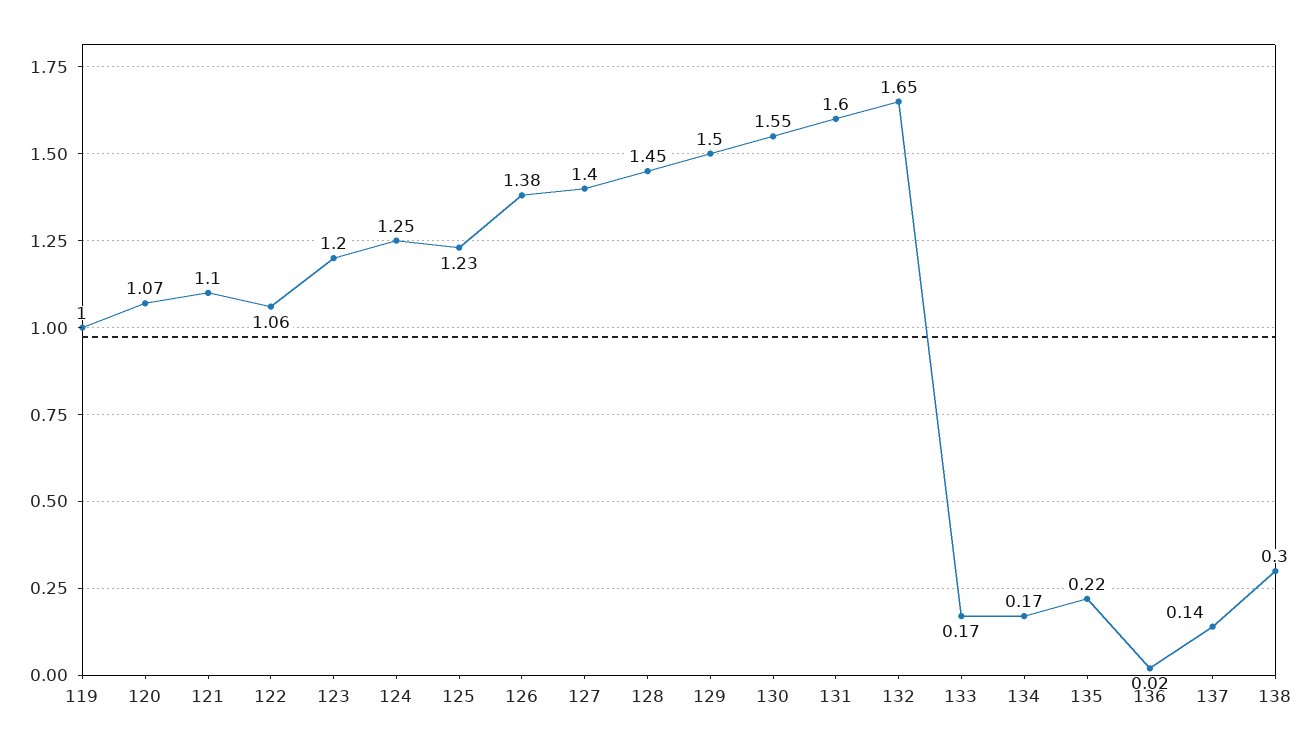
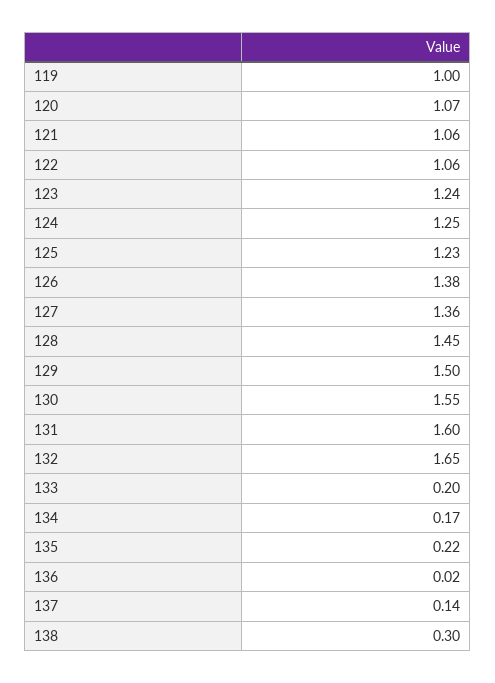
  {
    "119": 1,
    "120": 1.07,
-   "121": 1.1,
+   "121": 1.06,
    "122": 1.06,
-   "123": 1.2,
+   "123": 1.24,
    "124": 1.25,
    "125": 1.23,
    "126": 1.38,
-   "127": 1.4,
+   "127": 1.36,
    "128": 1.45,
    "129": 1.5,
    "130": 1.55,
    "131": 1.6,
    "132": 1.65,
-   "133": 0.17,
+   "133": 0.2,
    "134": 0.17,
    "135": 0.22,
    "136": 0.02,
    "137": 0.14,
    "138": 0.3
  }

